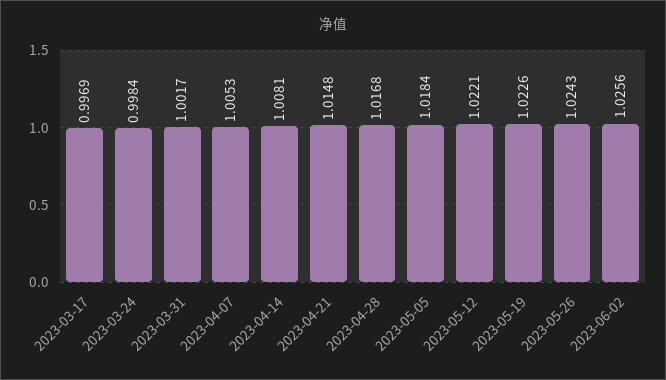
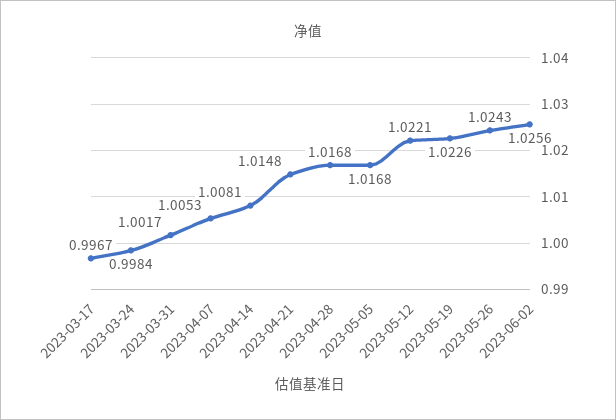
  {
-   "2023-03-17": 0.9969,
+   "2023-03-17": 0.9967,
    "2023-03-24": 0.9984,
    "2023-03-31": 1.0017,
    "2023-04-07": 1.0053,
    "2023-04-14": 1.0081,
    "2023-04-21": 1.0148,
    "2023-04-28": 1.0168,
-   "2023-05-05": 1.0184,
+   "2023-05-05": 1.0168,
    "2023-05-12": 1.0221,
    "2023-05-19": 1.0226,
    "2023-05-26": 1.0243,
    "2023-06-02": 1.0256
  }

